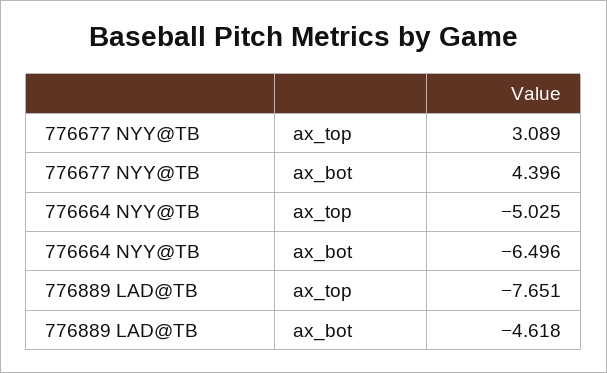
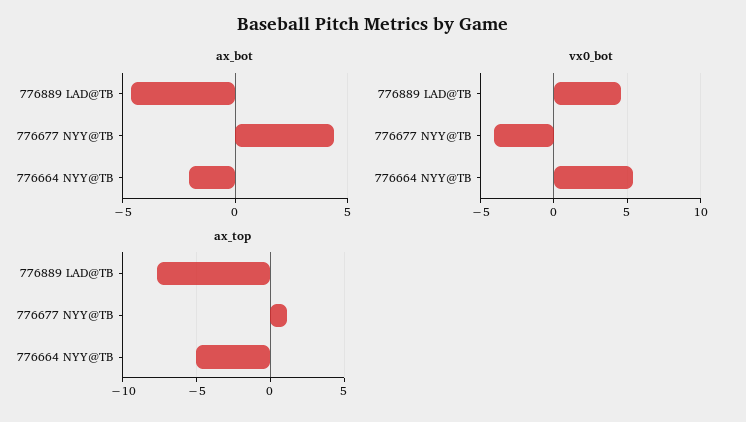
  {
    "ax_top": {
-     "776677 NYY@TB": 3.089,
+     "776677 NYY@TB": 1,
      "776664 NYY@TB": -5.025,
      "776889 LAD@TB": -7.651
    },
    "ax_bot": {
      "776677 NYY@TB": 4.396,
-     "776664 NYY@TB": -6.496,
+     "776664 NYY@TB": -2,
      "776889 LAD@TB": -4.618
-   }
+   },
+   "vx0_bot": {
+     "776889 LAD@TB": 4.5,
+     "776677 NYY@TB": -4,
+     "776664 NYY@TB": 5.5
+   }
  }

